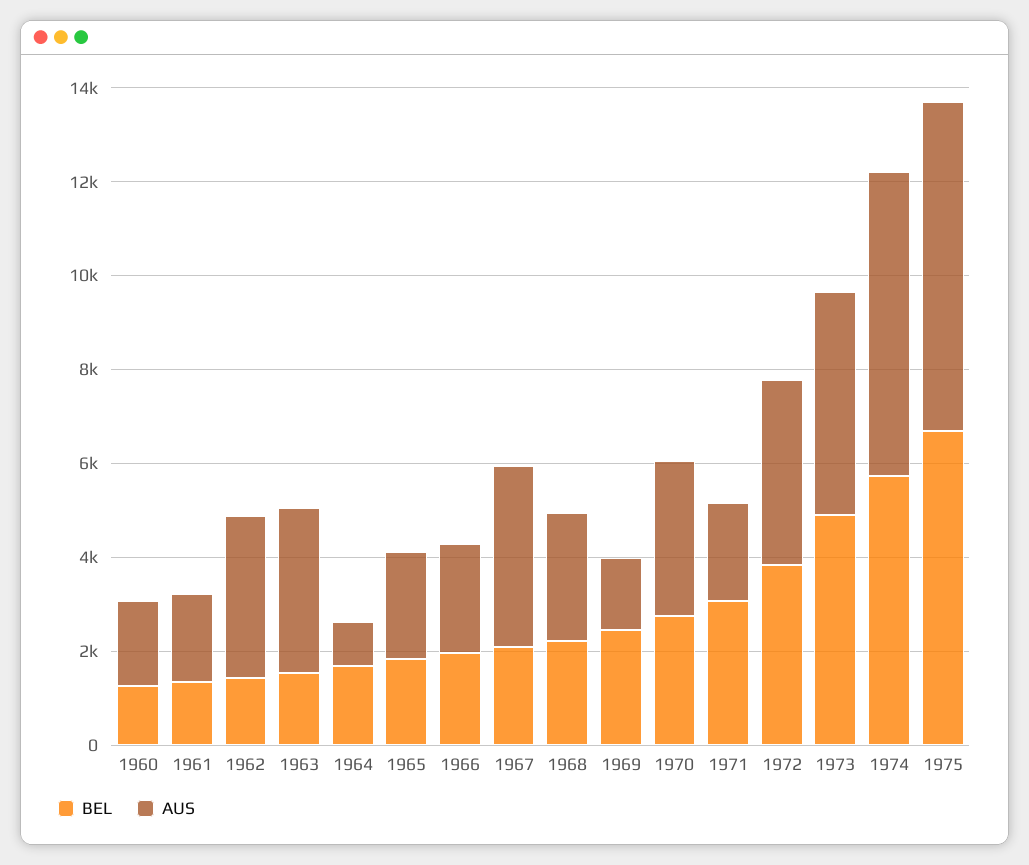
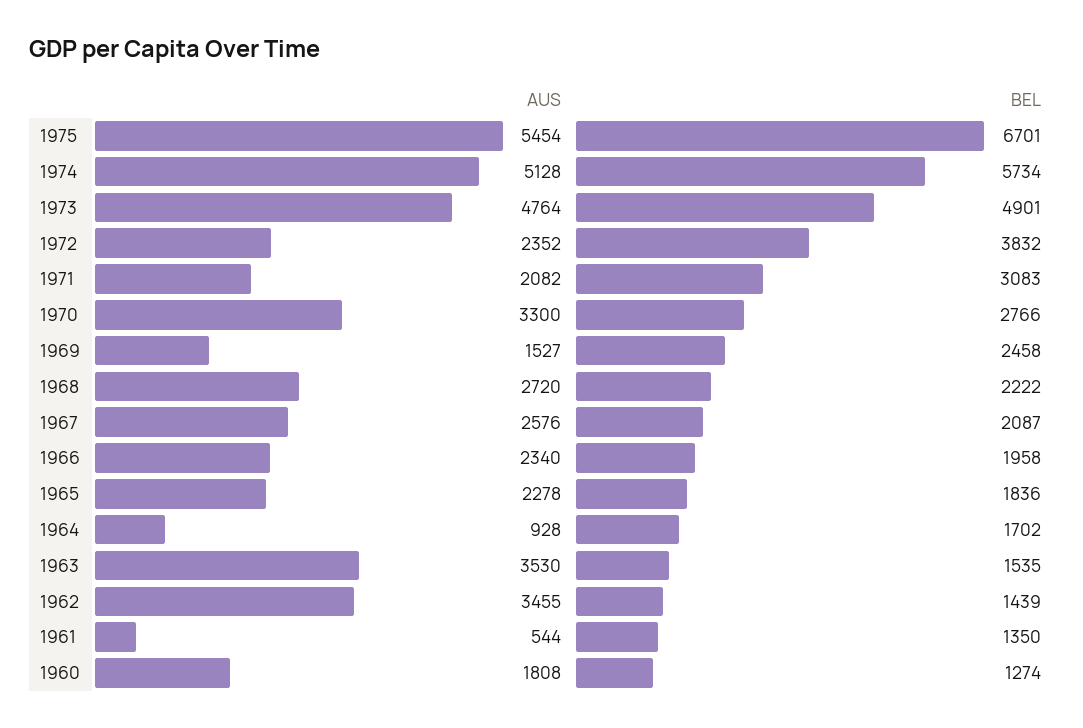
  {
    "BEL": {
      "1960": 1274,
      "1961": 1350,
      "1962": 1439,
      "1963": 1535,
      "1964": 1702,
      "1965": 1836,
      "1966": 1958,
      "1967": 2087,
      "1968": 2222,
      "1969": 2458,
      "1970": 2766,
      "1971": 3083,
      "1972": 3832,
      "1973": 4901,
      "1974": 5734,
      "1975": 6701
    },
    "AUS": {
      "1960": 1808,
-     "1961": 2000,
+     "1961": 544,
      "1962": 3455,
      "1963": 3530,
      "1964": 928,
      "1965": 2278,
      "1966": 2340,
-     "1967": 4000,
+     "1967": 2576,
      "1968": 2720,
      "1969": 1527,
      "1970": 3300,
      "1971": 2082,
-     "1972": 4000,
+     "1972": 2352,
      "1973": 4764,
-     "1974": 6500,
+     "1974": 5128,
-     "1975": 7000
+     "1975": 5454
    }
  }

